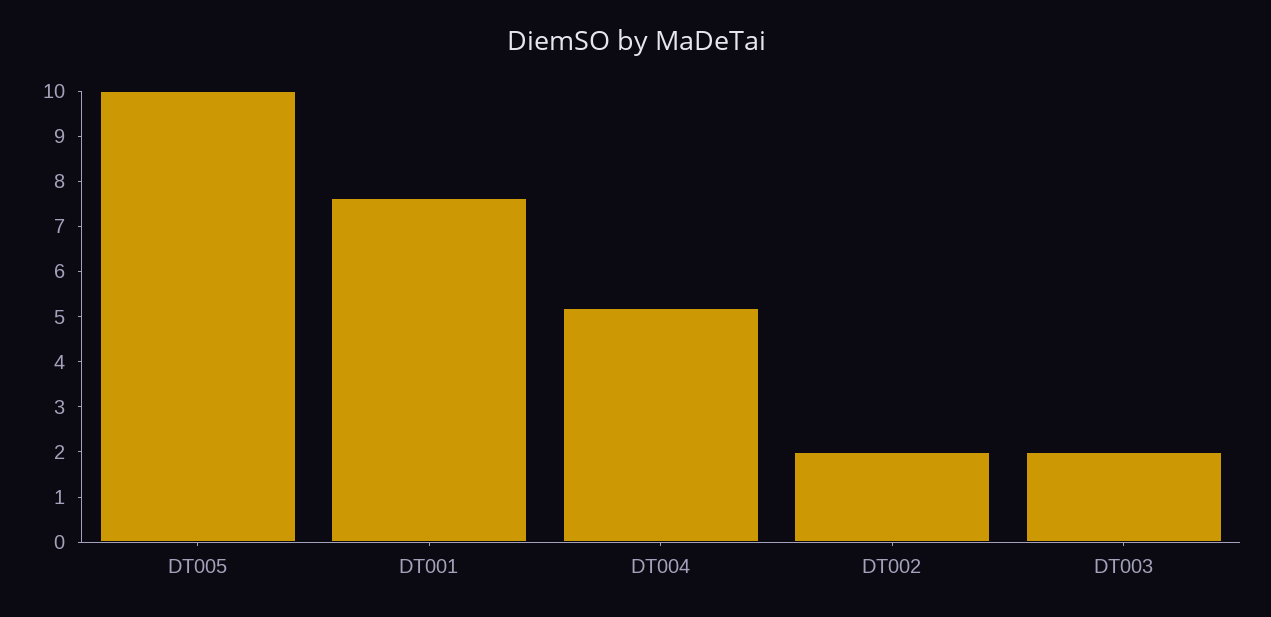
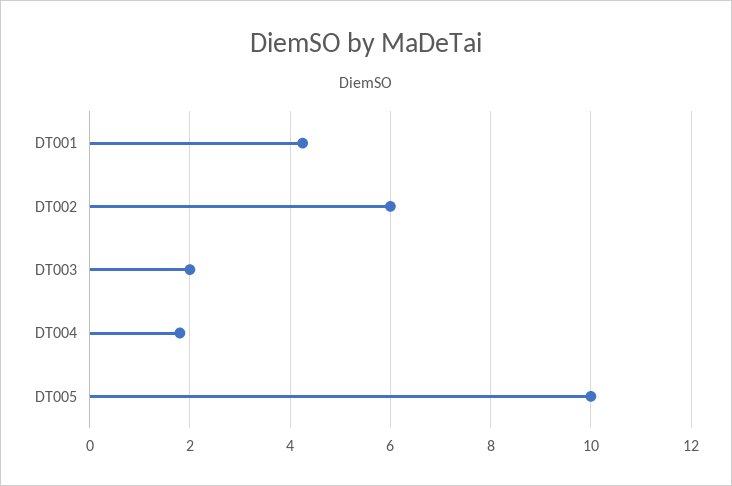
  {
    "DT005": 10,
-   "DT001": 7.6,
+   "DT001": 4.2,
-   "DT004": 5.2,
+   "DT004": 1.8,
-   "DT002": 2,
+   "DT002": 6,
    "DT003": 2
  }

